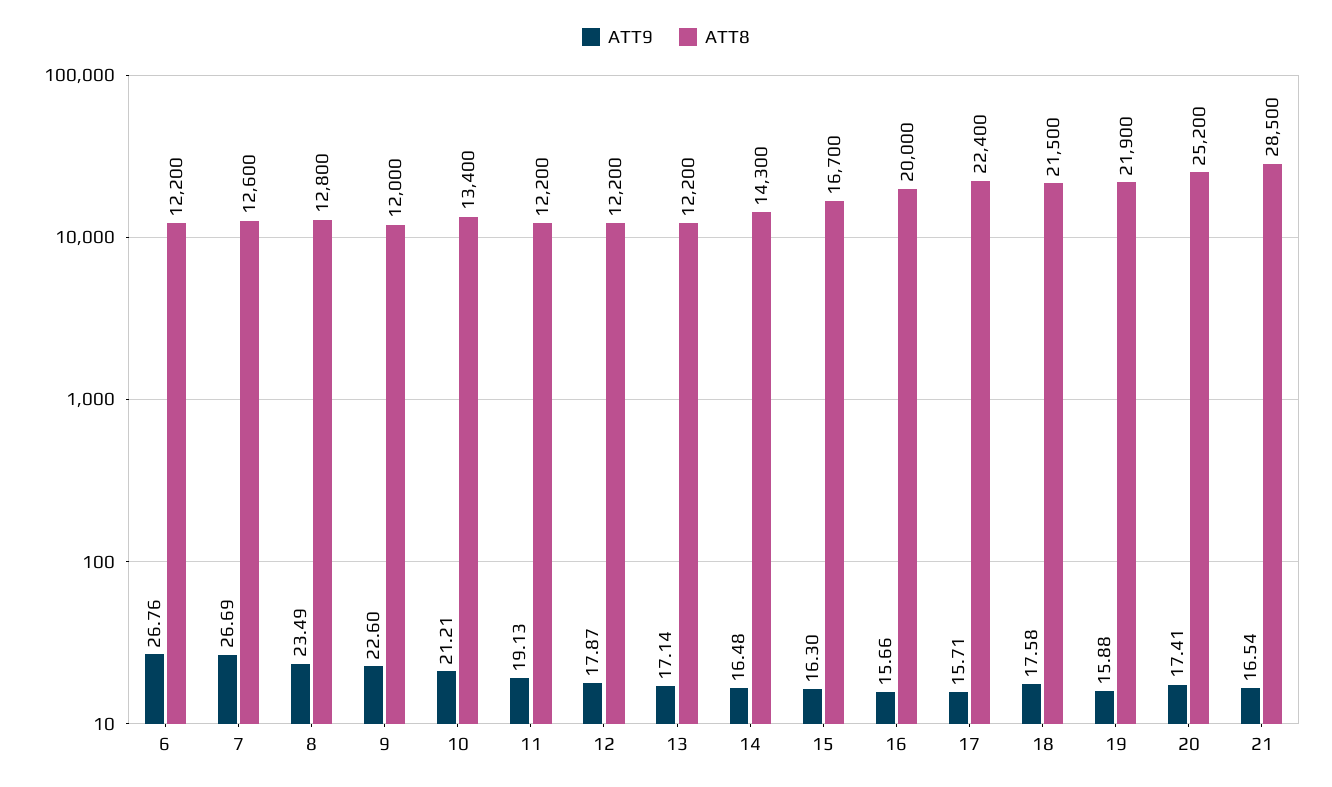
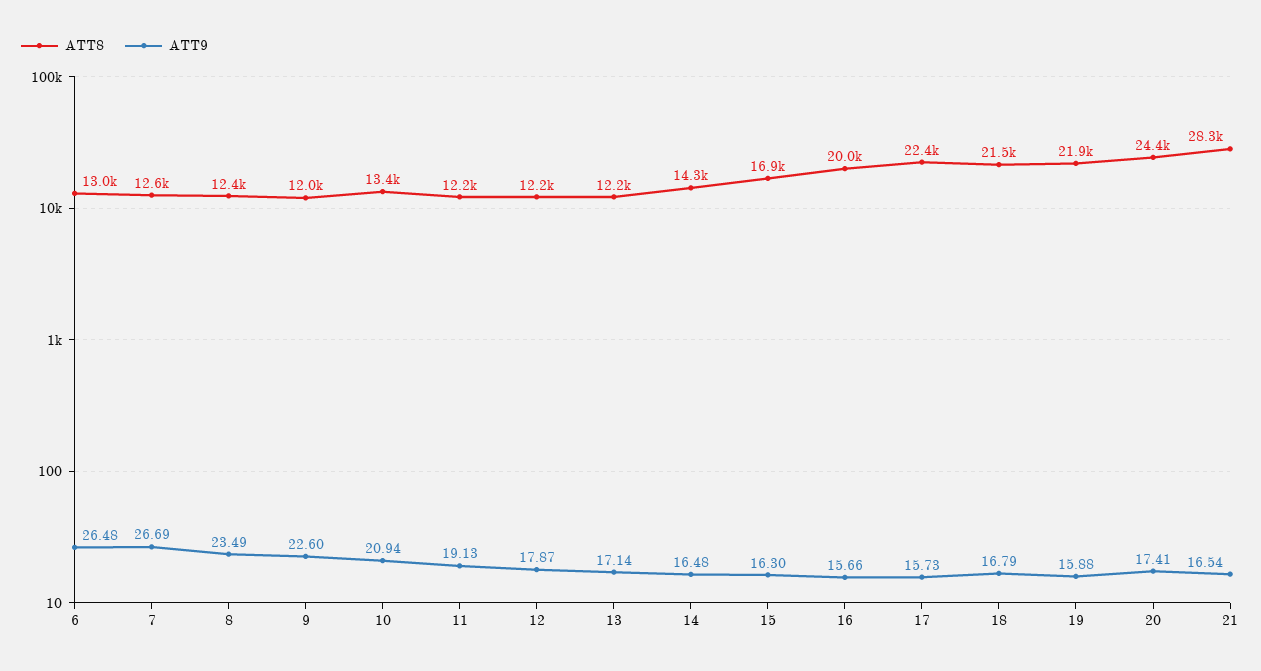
  {
    "ATT9": {
-     "6": 26.76,
+     "6": 26.48,
      "7": 26.69,
      "8": 23.49,
      "9": 22.6,
-     "10": 21.21,
+     "10": 20.94,
      "11": 19.13,
      "12": 17.87,
      "13": 17.14,
      "14": 16.48,
      "15": 16.3,
      "16": 15.66,
-     "17": 15.71,
+     "17": 15.73,
-     "18": 17.58,
+     "18": 16.79,
      "19": 15.88,
      "20": 17.41,
      "21": 16.54
    },
    "ATT8": {
-     "6": 12200,
+     "6": 13000,
      "7": 12600,
-     "8": 12800,
+     "8": 12400,
      "9": 12000,
      "10": 13400,
      "11": 12200,
      "12": 12200,
      "13": 12200,
      "14": 14300,
-     "15": 16700,
+     "15": 16900,
      "16": 20000,
      "17": 22400,
      "18": 21500,
      "19": 21900,
-     "20": 25200,
+     "20": 24400,
-     "21": 28500
+     "21": 28300
    }
  }

